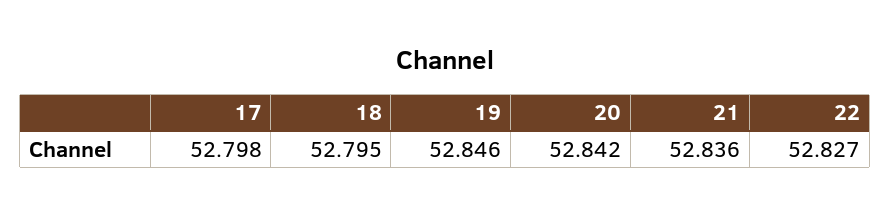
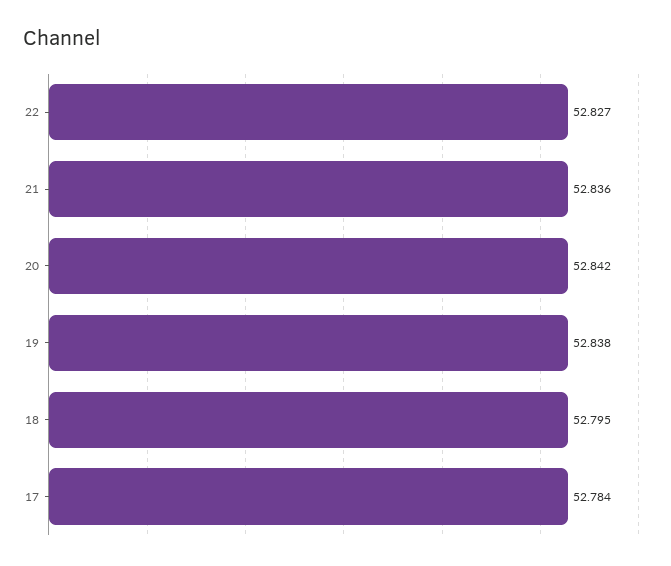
  {
-   "17": 52.798,
+   "17": 52.784,
    "18": 52.795,
-   "19": 52.846,
+   "19": 52.838,
    "20": 52.842,
    "21": 52.836,
    "22": 52.827
  }

